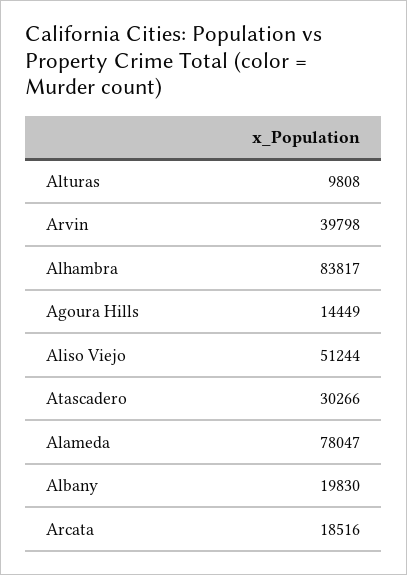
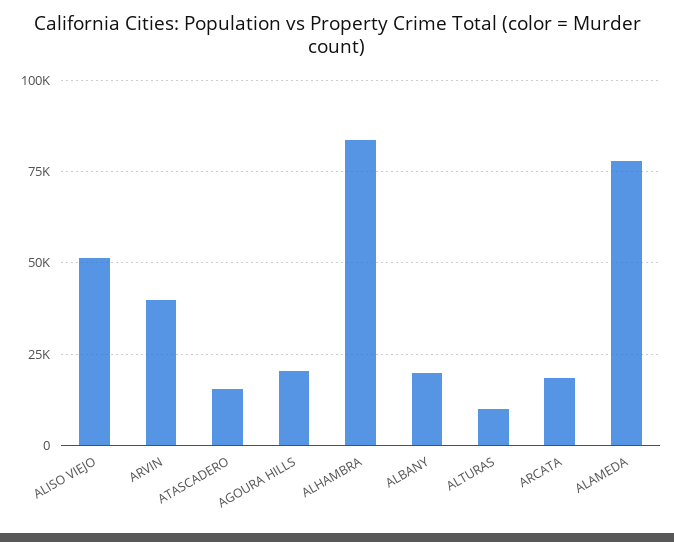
  {
    "Alturas": 9808,
    "Arvin": 39798,
    "Alhambra": 83817,
-   "Agoura Hills": 14449,
+   "Agoura Hills": 20000,
    "Aliso Viejo": 51244,
-   "Atascadero": 30266,
+   "Atascadero": 15000,
    "Alameda": 78047,
    "Albany": 19830,
    "Arcata": 18516
  }

